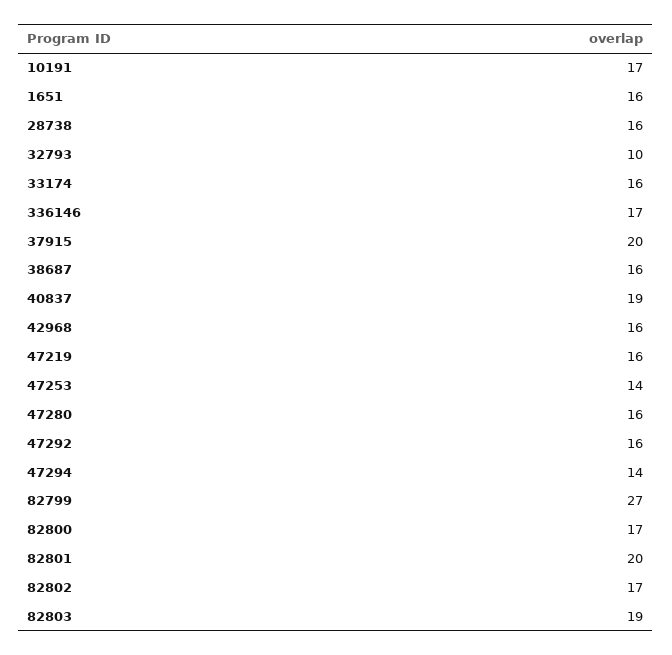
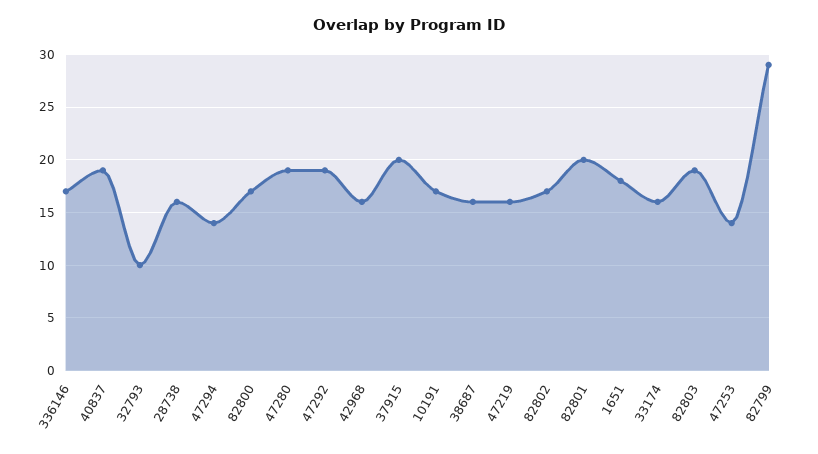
  {
    "10191": 17,
-   "1651": 16,
+   "1651": 18,
    "28738": 16,
    "32793": 10,
    "33174": 16,
    "336146": 17,
    "37915": 20,
    "38687": 16,
    "40837": 19,
    "42968": 16,
    "47219": 16,
    "47253": 14,
-   "47280": 16,
+   "47280": 19,
-   "47292": 16,
+   "47292": 19,
    "47294": 14,
-   "82799": 27,
+   "82799": 29,
    "82800": 17,
    "82801": 20,
    "82802": 17,
    "82803": 19
  }

